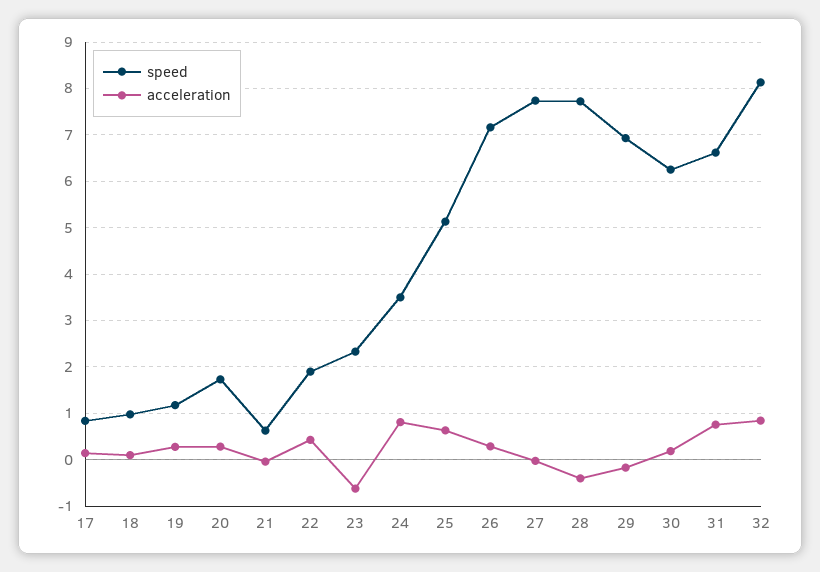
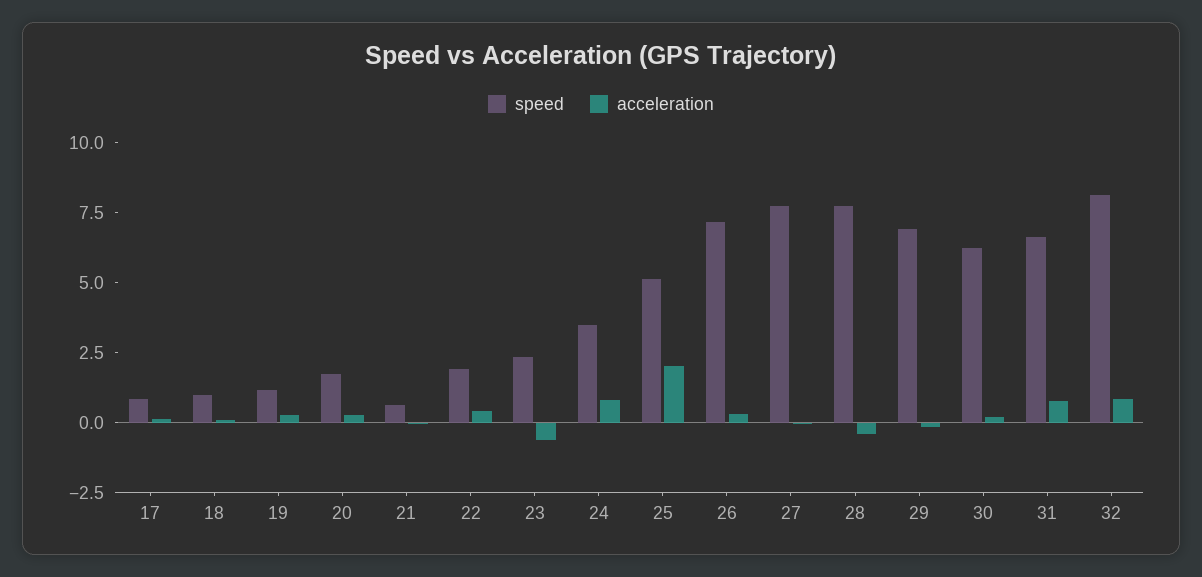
  {
    "speed": {
      "17": 0.8,
      "18": 1,
      "19": 1.2,
      "20": 1.8,
      "21": 0.6,
      "22": 2,
      "23": 2.4,
      "24": 3.6,
      "25": 5.2,
      "26": 7.2,
      "27": 7.8,
      "28": 7.8,
      "29": 7,
      "30": 6.2,
      "31": 6.6,
      "32": 8.2
    },
    "acceleration": {
      "17": 0.2,
      "18": 0,
      "19": 0.2,
      "20": 0.2,
      "21": 0,
      "22": 0.4,
      "23": -0.6,
      "24": 0.8,
-     "25": 0.6,
+     "25": 2,
      "26": 0.2,
      "27": 0,
      "28": -0.4,
      "29": -0.2,
      "30": 0.2,
      "31": 0.8,
      "32": 0.8
    }
  }

